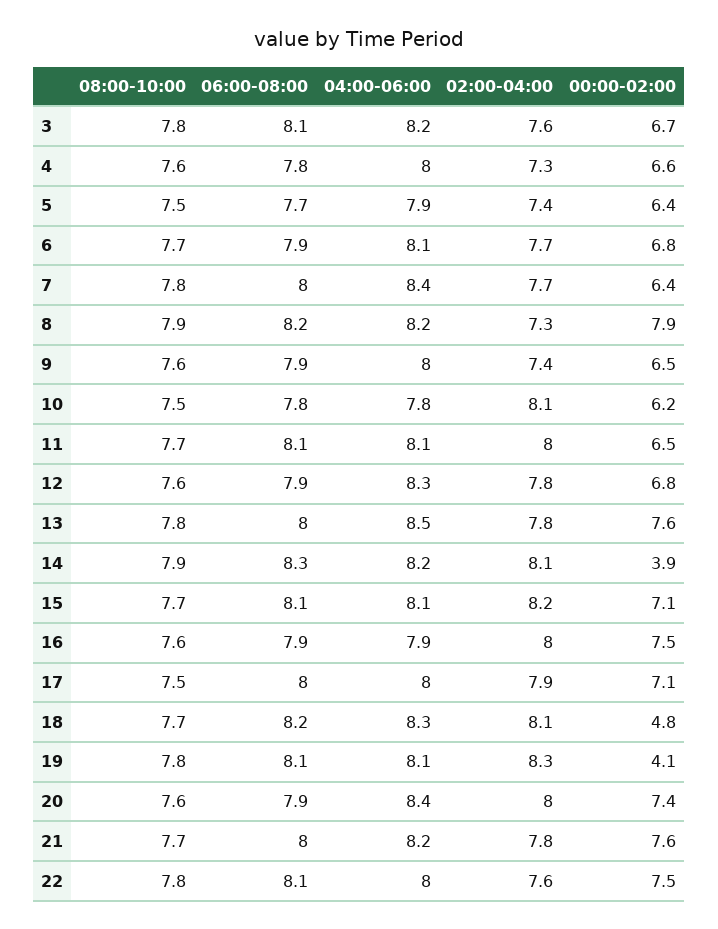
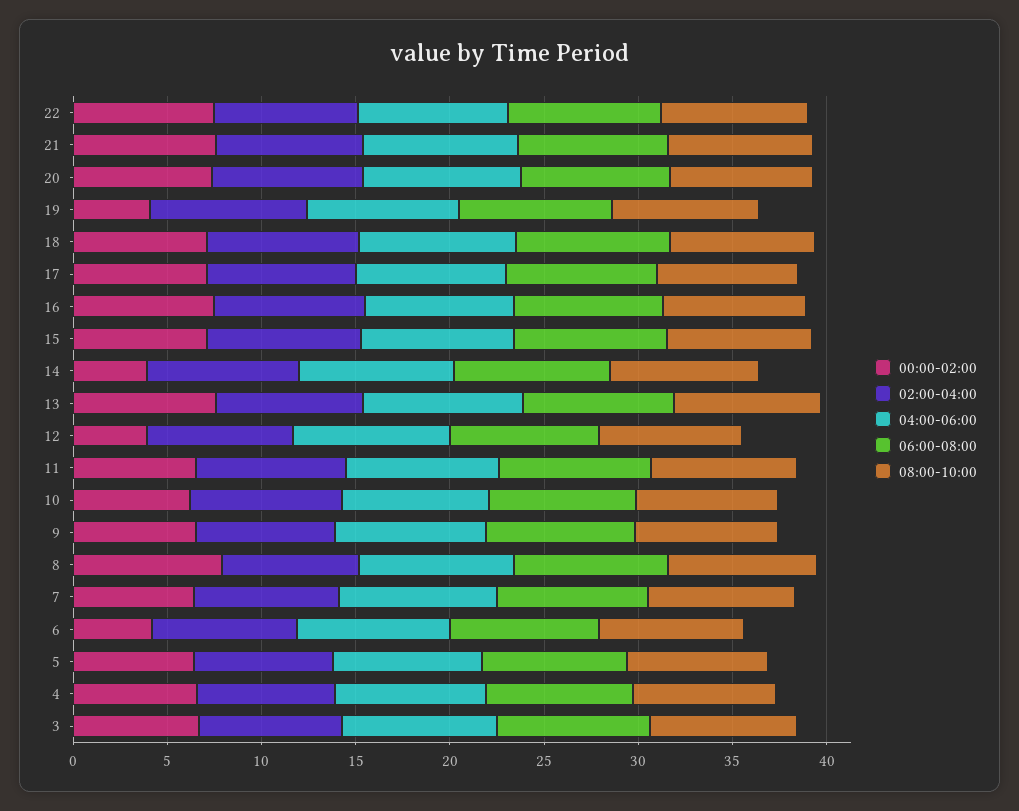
  {
    "08:00-10:00": {
      "3": 7.8,
      "4": 7.6,
      "5": 7.5,
      "6": 7.7,
      "7": 7.8,
      "8": 7.9,
      "9": 7.6,
      "10": 7.5,
      "11": 7.7,
      "12": 7.6,
      "13": 7.8,
      "14": 7.9,
      "15": 7.7,
      "16": 7.6,
      "17": 7.5,
      "18": 7.7,
      "19": 7.8,
      "20": 7.6,
      "21": 7.7,
      "22": 7.8
    },
    "06:00-08:00": {
      "3": 8.1,
      "4": 7.8,
      "5": 7.7,
      "6": 7.9,
      "7": 8,
      "8": 8.2,
      "9": 7.9,
      "10": 7.8,
      "11": 8.1,
      "12": 7.9,
      "13": 8,
      "14": 8.3,
      "15": 8.1,
      "16": 7.9,
      "17": 8,
      "18": 8.2,
      "19": 8.1,
      "20": 7.9,
      "21": 8,
      "22": 8.1
    },
    "04:00-06:00": {
      "3": 8.2,
      "4": 8,
      "5": 7.9,
      "6": 8.1,
      "7": 8.4,
      "8": 8.2,
      "9": 8,
      "10": 7.8,
      "11": 8.1,
      "12": 8.3,
      "13": 8.5,
      "14": 8.2,
      "15": 8.1,
      "16": 7.9,
      "17": 8,
      "18": 8.3,
      "19": 8.1,
      "20": 8.4,
      "21": 8.2,
      "22": 8
    },
    "02:00-04:00": {
      "3": 7.6,
      "4": 7.3,
      "5": 7.4,
      "6": 7.7,
      "7": 7.7,
      "8": 7.3,
      "9": 7.4,
      "10": 8.1,
      "11": 8,
      "12": 7.8,
      "13": 7.8,
      "14": 8.1,
      "15": 8.2,
      "16": 8,
      "17": 7.9,
      "18": 8.1,
      "19": 8.3,
      "20": 8,
      "21": 7.8,
      "22": 7.6
    },
    "00:00-02:00": {
      "3": 6.7,
      "4": 6.6,
      "5": 6.4,
-     "6": 6.8,
+     "6": 4,
      "7": 6.4,
      "8": 7.9,
      "9": 6.5,
      "10": 6.2,
      "11": 6.5,
-     "12": 6.8,
+     "12": 4,
      "13": 7.6,
      "14": 3.9,
      "15": 7.1,
      "16": 7.5,
      "17": 7.1,
-     "18": 4.8,
+     "18": 7,
      "19": 4.1,
      "20": 7.4,
      "21": 7.6,
      "22": 7.5
    }
  }

